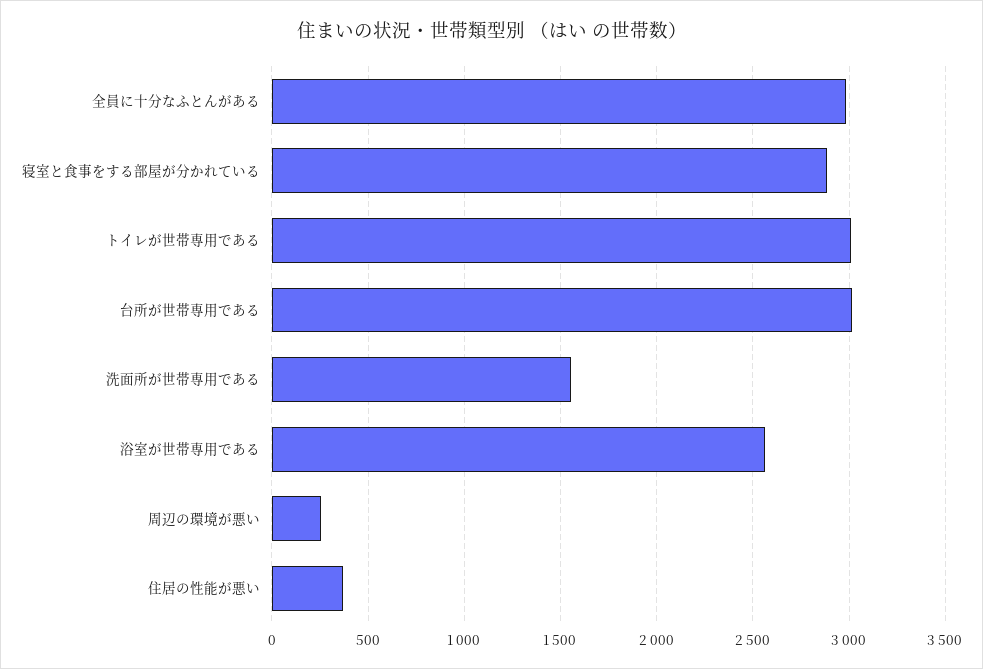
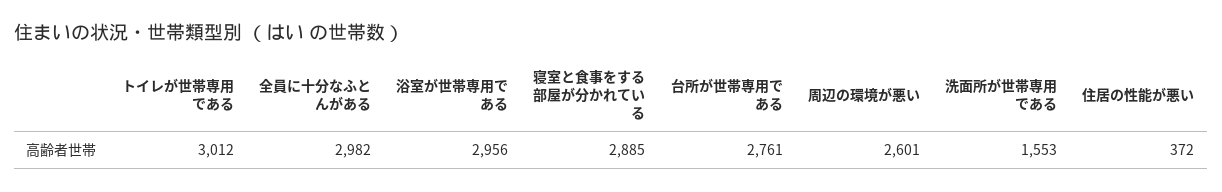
  {
    "全員に十分なふとんがある": 2982,
    "寝室と食事をする部屋が分かれている": 2885,
    "トイレが世帯専用である": 3012,
-   "台所が世帯専用である": 3000,
+   "台所が世帯専用である": 2761,
    "洗面所が世帯専用である": 1553,
-   "浴室が世帯専用である": 2550,
+   "浴室が世帯専用である": 2956,
-   "周辺の環境が悪い": 250,
+   "周辺の環境が悪い": 2601,
    "住居の性能が悪い": 372
  }

